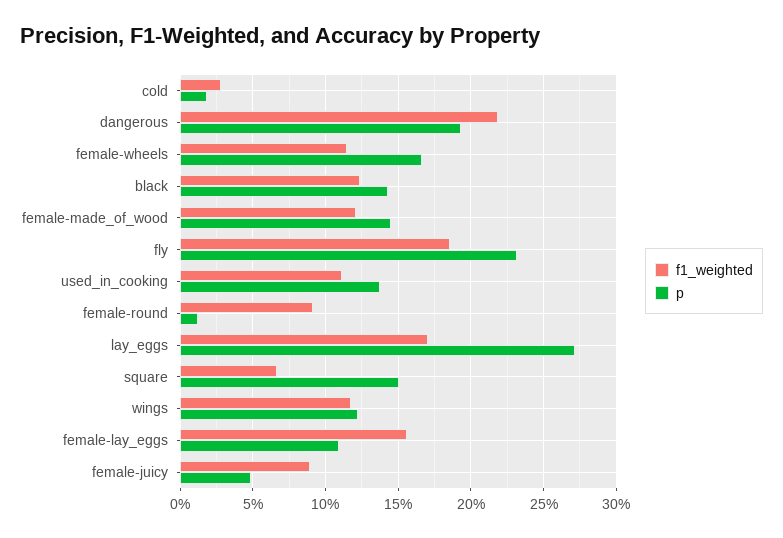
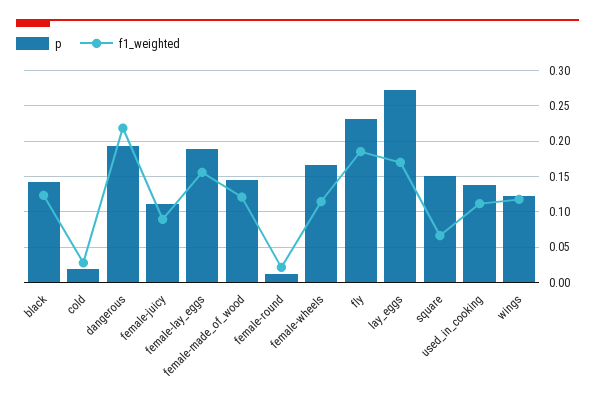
  {
    "f1_weighted": {
      "cold": 0.03,
      "dangerous": 0.22,
      "female-wheels": 0.115,
      "black": 0.125,
      "female-made_of_wood": 0.12,
      "fly": 0.185,
      "used_in_cooking": 0.11,
-     "female-round": 0.09,
+     "female-round": 0.02,
      "lay_eggs": 0.17,
      "square": 0.065,
      "wings": 0.12,
      "female-lay_eggs": 0.155,
      "female-juicy": 0.09
    },
    "p": {
      "cold": 0.02,
      "dangerous": 0.195,
      "female-wheels": 0.165,
      "black": 0.145,
      "female-made_of_wood": 0.145,
      "fly": 0.23,
      "used_in_cooking": 0.14,
      "female-round": 0.015,
      "lay_eggs": 0.27,
      "square": 0.15,
      "wings": 0.12,
-     "female-lay_eggs": 0.11,
+     "female-lay_eggs": 0.19,
-     "female-juicy": 0.05
+     "female-juicy": 0.11
    }
  }

